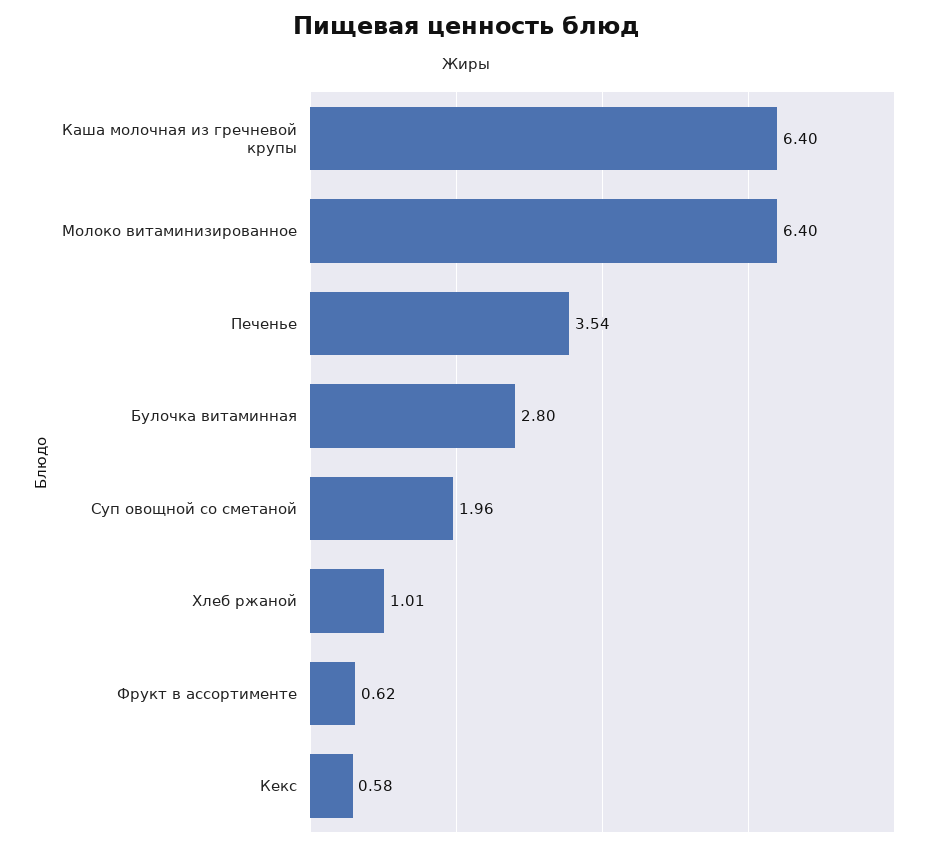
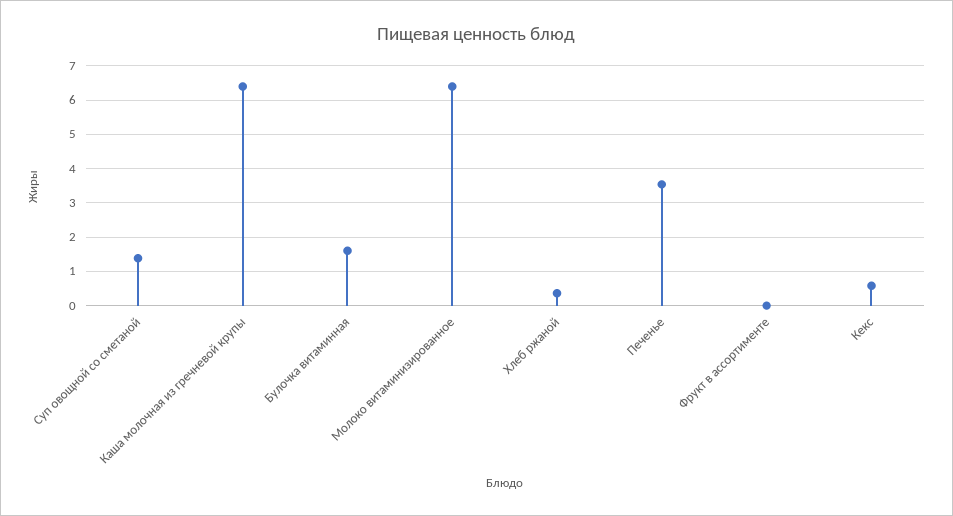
  {
    "Каша молочная из гречневой крупы": 6.4,
    "Молоко витаминизированное": 6.4,
    "Печенье": 3.54,
-   "Булочка витаминная": 2.8,
+   "Булочка витаминная": 1.6,
-   "Суп овощной со сметаной": 1.96,
+   "Суп овощной со сметаной": 1.4,
-   "Хлеб ржаной": 1.01,
+   "Хлеб ржаной": 0.4,
-   "Фрукт в ассортименте": 0.62,
+   "Фрукт в ассортименте": 0,
    "Кекс": 0.58
  }

